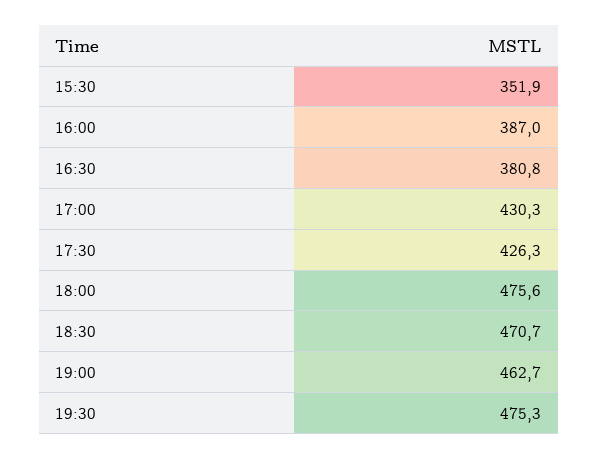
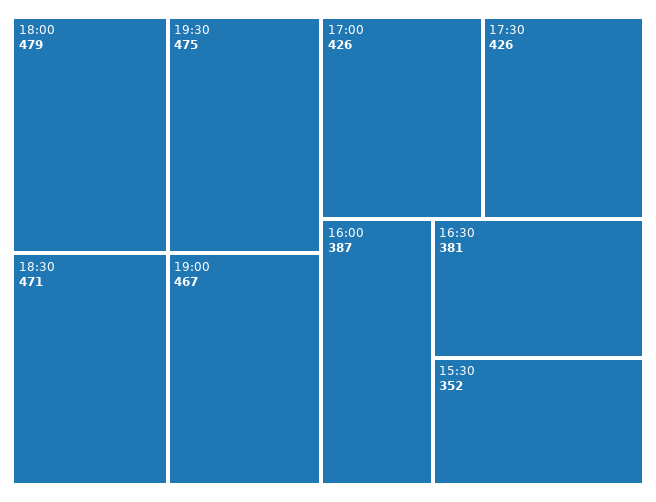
  {
    "15:30": 351.9,
    "16:00": 387,
    "16:30": 380.8,
-   "17:00": 430.3,
+   "17:00": 426,
    "17:30": 426.3,
-   "18:00": 475.6,
+   "18:00": 479,
    "18:30": 470.7,
-   "19:00": 462.7,
+   "19:00": 467,
    "19:30": 475.3
  }

